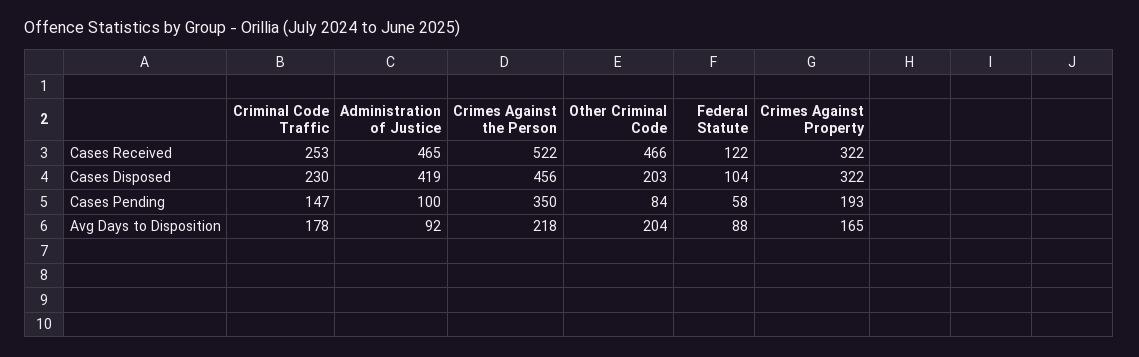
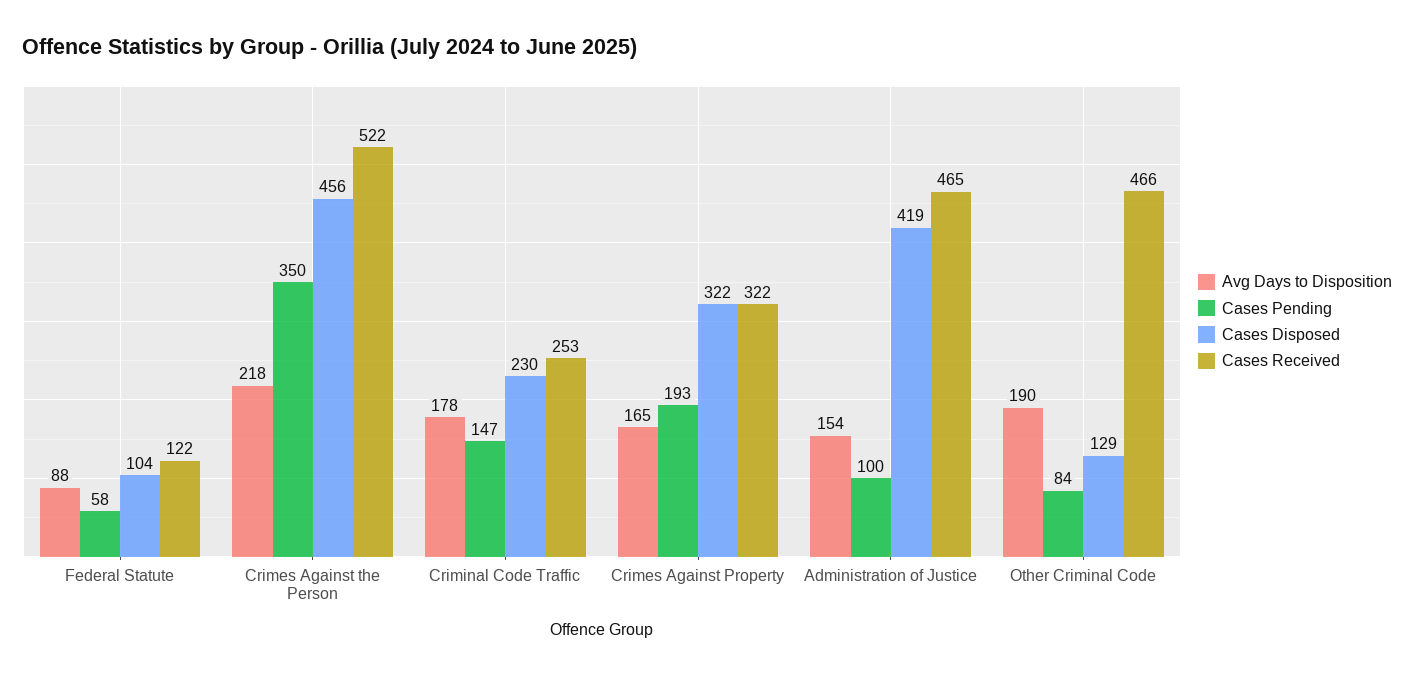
  {
    "Cases Received": {
      "Criminal Code Traffic": 253,
      "Administration of Justice": 465,
      "Crimes Against the Person": 522,
      "Other Criminal Code": 466,
      "Federal Statute": 122,
      "Crimes Against Property": 322
    },
    "Cases Disposed": {
      "Criminal Code Traffic": 230,
      "Administration of Justice": 419,
      "Crimes Against the Person": 456,
-     "Other Criminal Code": 203,
+     "Other Criminal Code": 129,
      "Federal Statute": 104,
      "Crimes Against Property": 322
    },
    "Cases Pending": {
      "Criminal Code Traffic": 147,
      "Administration of Justice": 100,
      "Crimes Against the Person": 350,
      "Other Criminal Code": 84,
      "Federal Statute": 58,
      "Crimes Against Property": 193
    },
    "Avg Days to Disposition": {
      "Criminal Code Traffic": 178,
-     "Administration of Justice": 92,
+     "Administration of Justice": 154,
      "Crimes Against the Person": 218,
-     "Other Criminal Code": 204,
+     "Other Criminal Code": 190,
      "Federal Statute": 88,
      "Crimes Against Property": 165
    }
  }

